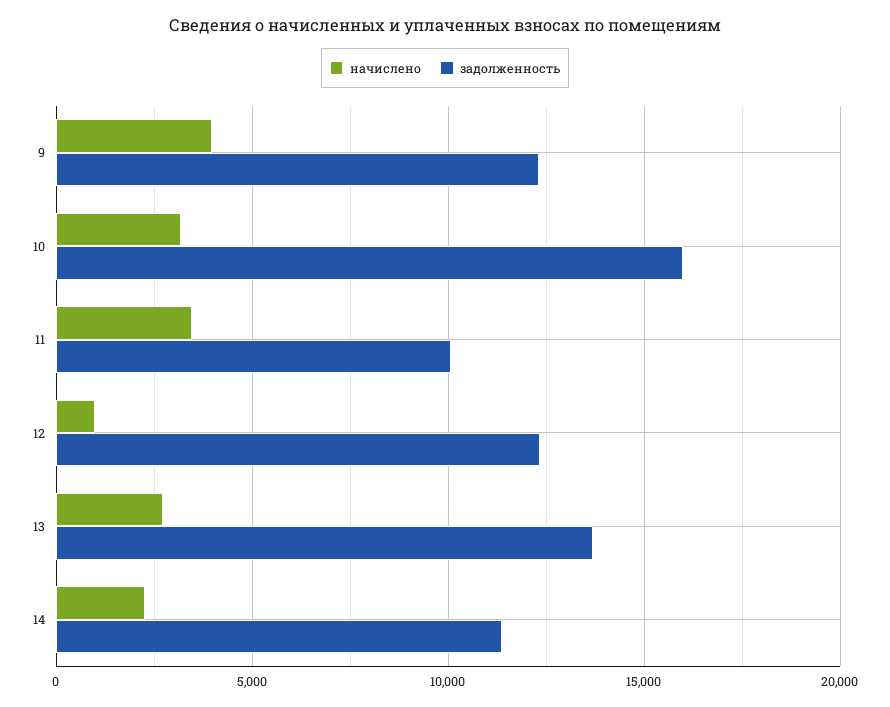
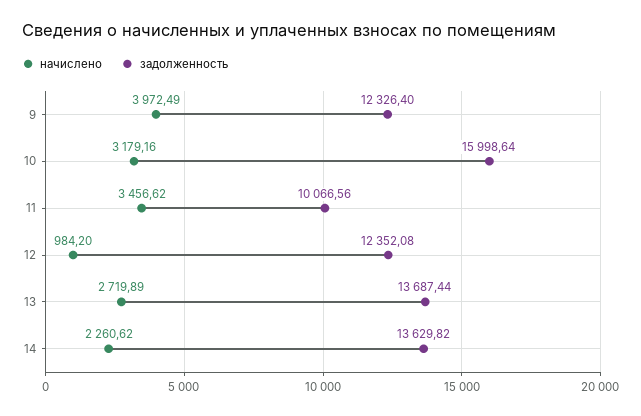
  {
    "начислено": {
      "9": 3972.49,
      "10": 3179.16,
      "11": 3456.62,
      "12": 984.2,
      "13": 2719.89,
      "14": 2260.62
    },
    "задолженность": {
      "9": 12326.4,
      "10": 15998.64,
      "11": 10066.56,
      "12": 12352.08,
      "13": 13687.44,
-     "14": 11500
+     "14": 13629.82
    }
  }

